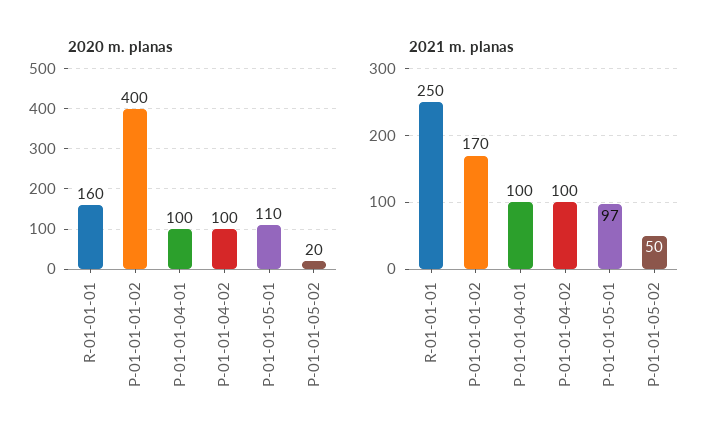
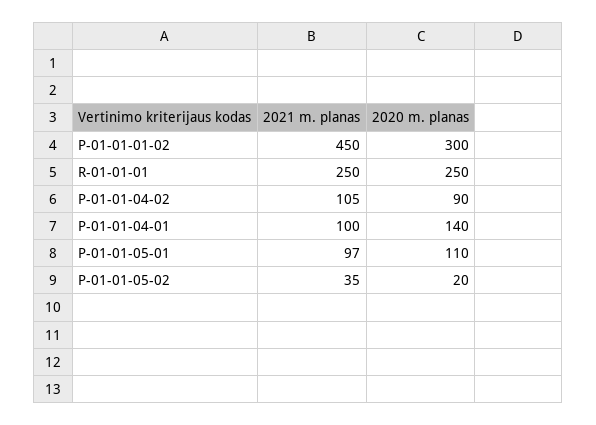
  {
    "2020 m. planas": {
-     "R-01-01-01": 160,
+     "R-01-01-01": 250,
-     "P-01-01-01-02": 400,
+     "P-01-01-01-02": 300,
-     "P-01-01-04-01": 100,
+     "P-01-01-04-01": 140,
-     "P-01-01-04-02": 100,
+     "P-01-01-04-02": 90,
      "P-01-01-05-01": 110,
      "P-01-01-05-02": 20
    },
    "2021 m. planas": {
      "R-01-01-01": 250,
-     "P-01-01-01-02": 170,
+     "P-01-01-01-02": 450,
      "P-01-01-04-01": 100,
-     "P-01-01-04-02": 100,
+     "P-01-01-04-02": 105,
      "P-01-01-05-01": 97,
-     "P-01-01-05-02": 50
+     "P-01-01-05-02": 35
    }
  }

